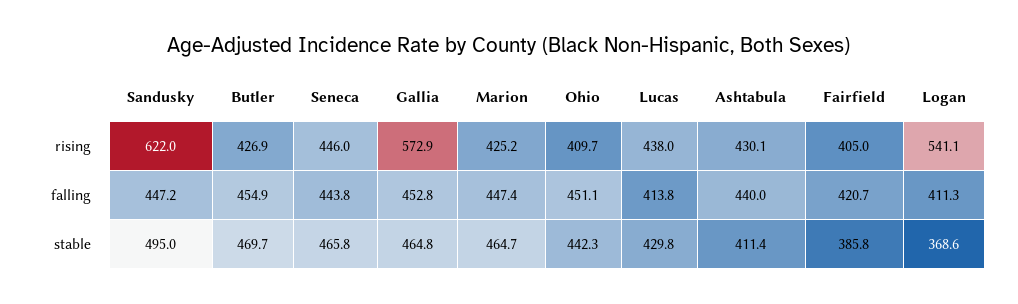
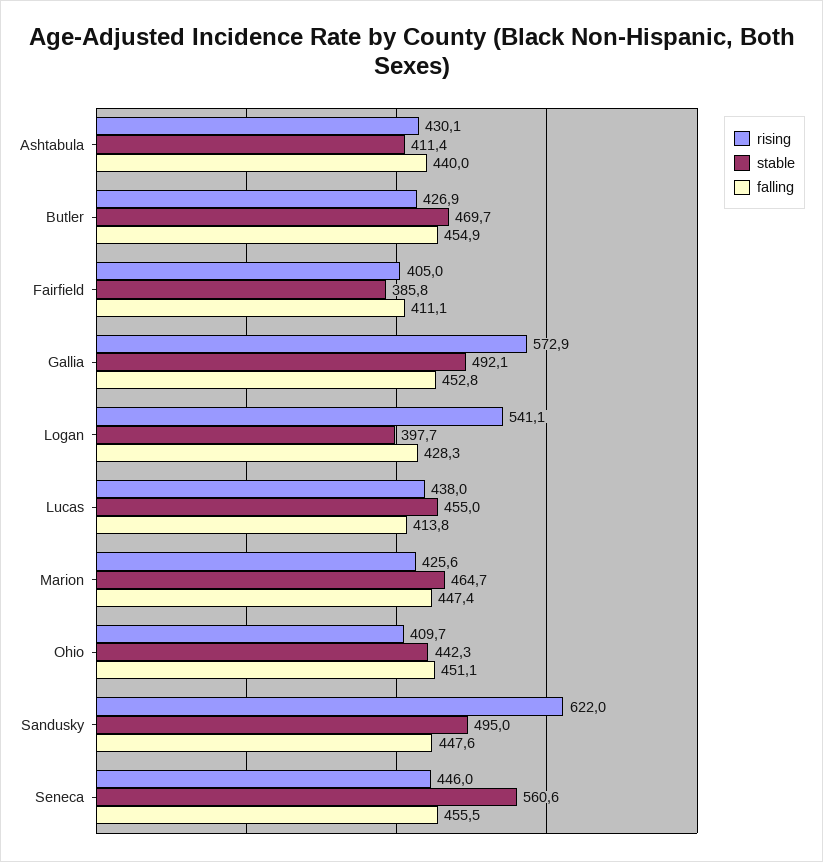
  {
    "rising": {
      "Sandusky": 622,
      "Butler": 426.9,
      "Seneca": 446,
      "Gallia": 572.9,
-     "Marion": 425.2,
+     "Marion": 425.6,
      "Ohio": 409.7,
      "Lucas": 438,
      "Ashtabula": 430.1,
      "Fairfield": 405,
      "Logan": 541.1
    },
    "falling": {
-     "Sandusky": 447.2,
+     "Sandusky": 447.6,
      "Butler": 454.9,
-     "Seneca": 443.8,
+     "Seneca": 455.5,
      "Gallia": 452.8,
      "Marion": 447.4,
      "Ohio": 451.1,
      "Lucas": 413.8,
      "Ashtabula": 440,
-     "Fairfield": 420.7,
+     "Fairfield": 411.1,
-     "Logan": 411.3
+     "Logan": 428.3
    },
    "stable": {
      "Sandusky": 495,
      "Butler": 469.7,
-     "Seneca": 465.8,
+     "Seneca": 560.6,
-     "Gallia": 464.8,
+     "Gallia": 492.1,
      "Marion": 464.7,
      "Ohio": 442.3,
-     "Lucas": 429.8,
+     "Lucas": 455,
      "Ashtabula": 411.4,
      "Fairfield": 385.8,
-     "Logan": 368.6
+     "Logan": 397.7
    }
  }

